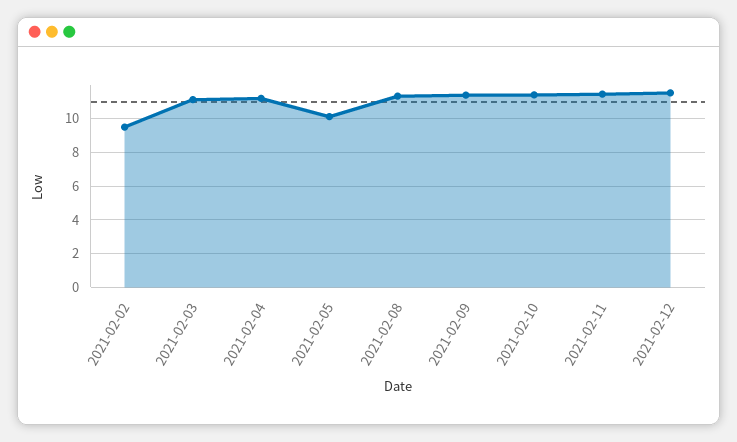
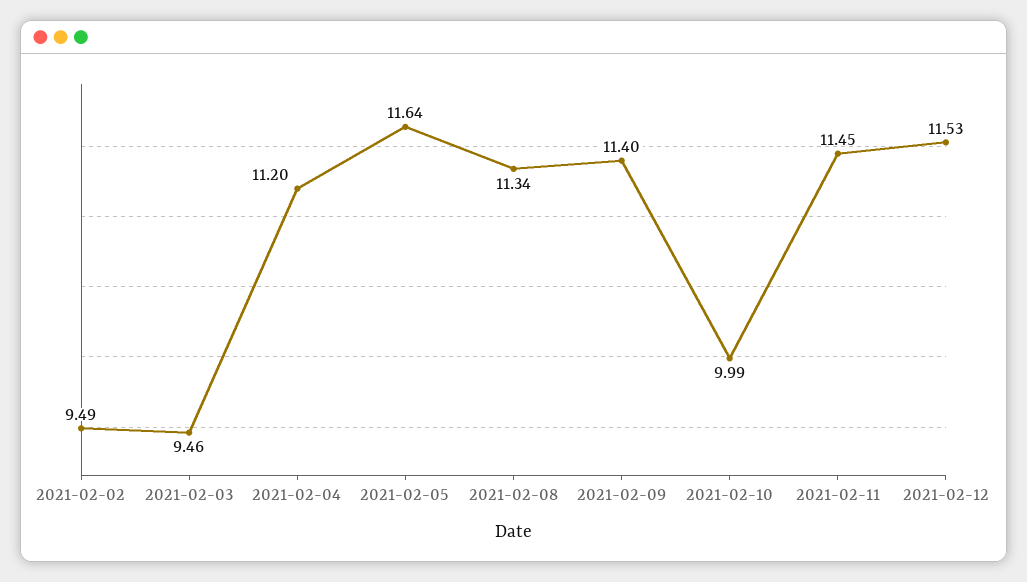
  {
    "2021-02-02": 9.49,
-   "2021-02-03": 11,
+   "2021-02-03": 9.46,
    "2021-02-04": 11.2,
-   "2021-02-05": 10,
+   "2021-02-05": 11.64,
    "2021-02-08": 11.34,
    "2021-02-09": 11.4,
-   "2021-02-10": 11.5,
+   "2021-02-10": 9.99,
    "2021-02-11": 11.45,
    "2021-02-12": 11.53
  }

